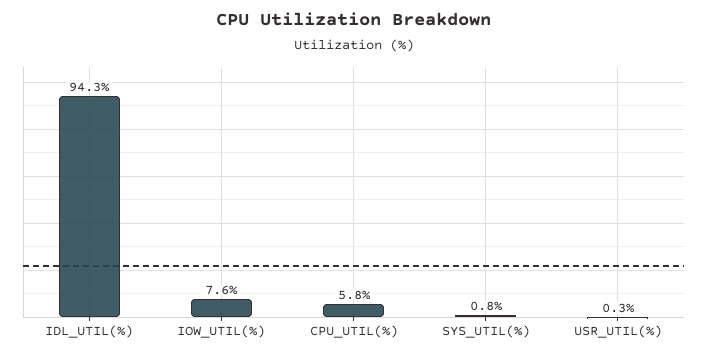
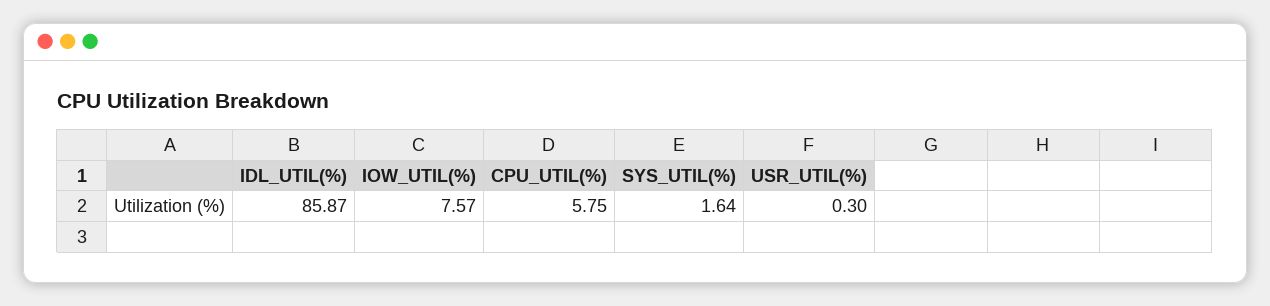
  {
-   "IDL_UTIL(%)": 94.3,
+   "IDL_UTIL(%)": 85.87,
    "IOW_UTIL(%)": 7.57,
    "CPU_UTIL(%)": 5.75,
-   "SYS_UTIL(%)": 0.8,
+   "SYS_UTIL(%)": 1.64,
    "USR_UTIL(%)": 0.3
  }

